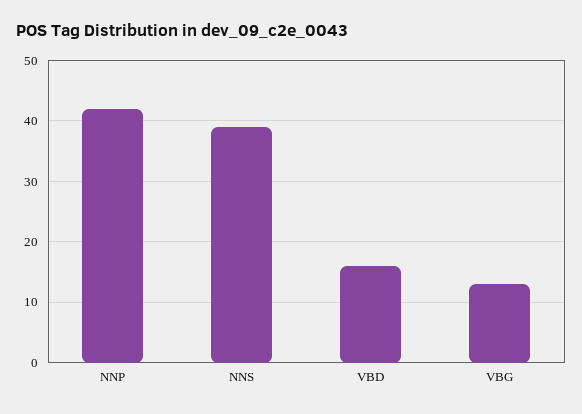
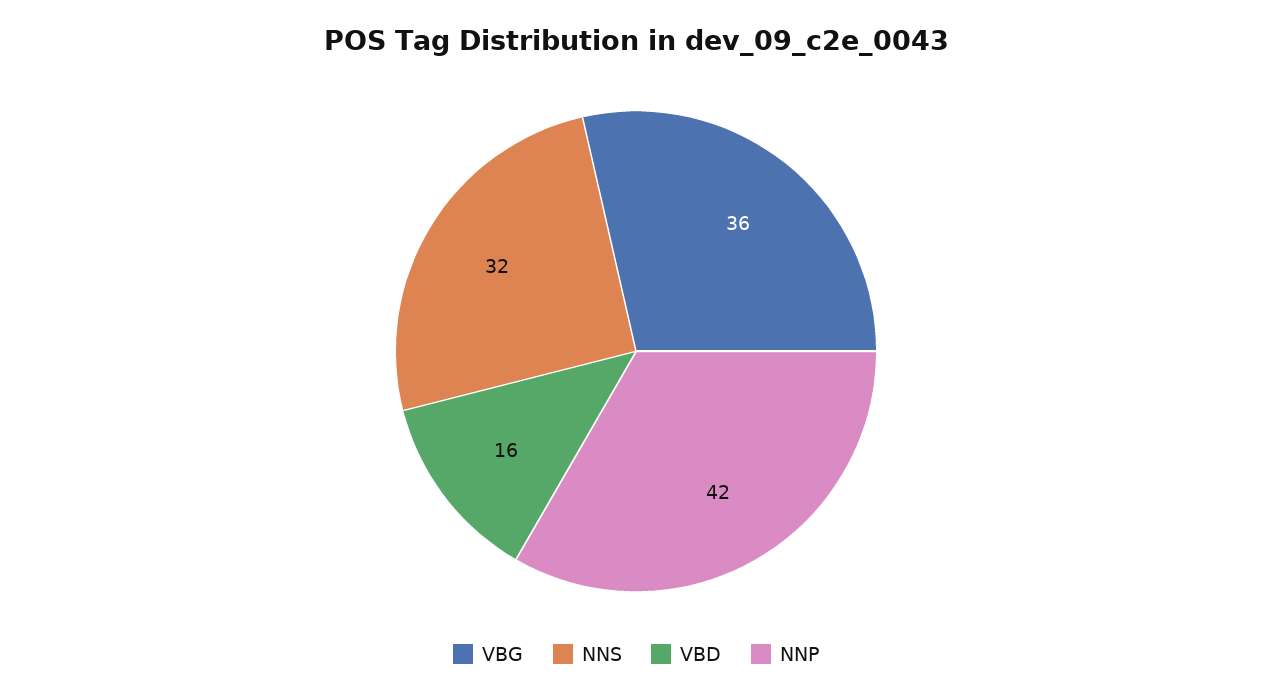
  {
    "NNP": 42,
-   "NNS": 39,
+   "NNS": 32,
    "VBD": 16,
-   "VBG": 13
+   "VBG": 36
  }

